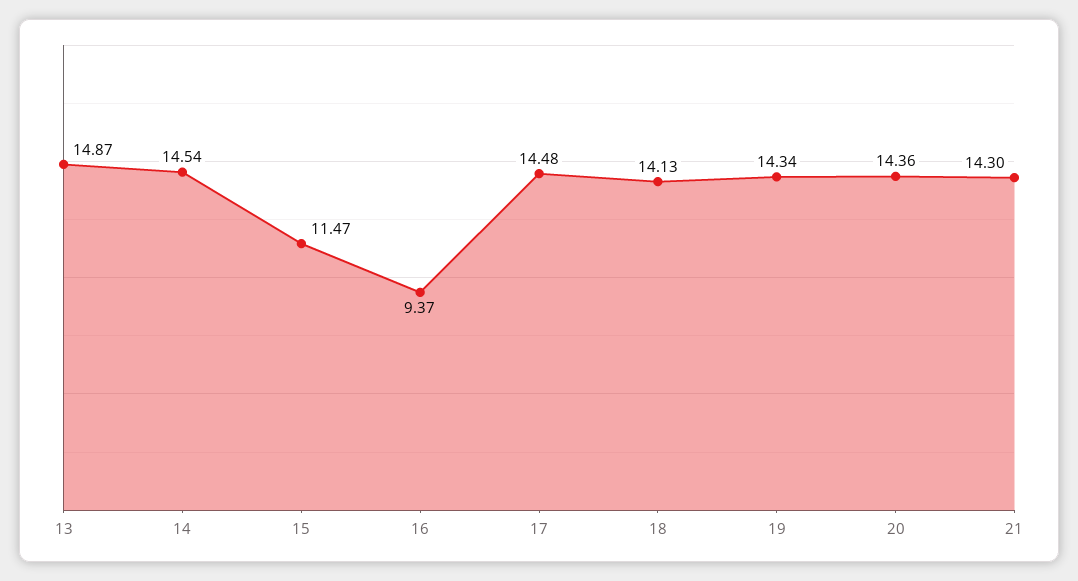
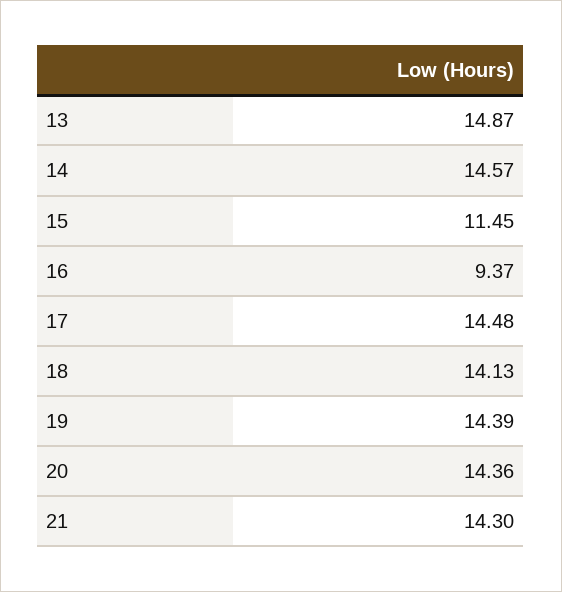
  {
    "13": 14.87,
-   "14": 14.54,
+   "14": 14.57,
-   "15": 11.47,
+   "15": 11.45,
    "16": 9.37,
    "17": 14.48,
    "18": 14.13,
-   "19": 14.34,
+   "19": 14.39,
    "20": 14.36,
    "21": 14.3
  }

